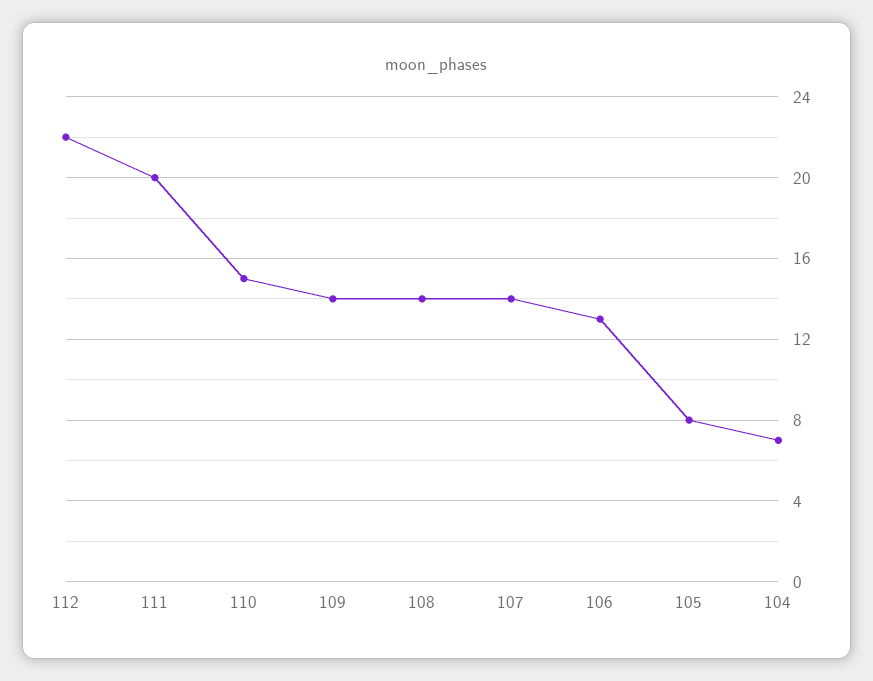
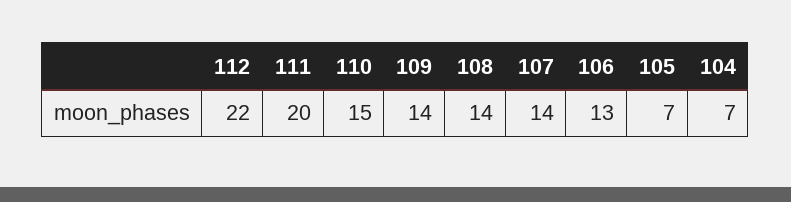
  {
    "112": 22,
    "111": 20,
    "110": 15,
    "109": 14,
    "108": 14,
    "107": 14,
    "106": 13,
-   "105": 8,
+   "105": 7,
    "104": 7
  }

